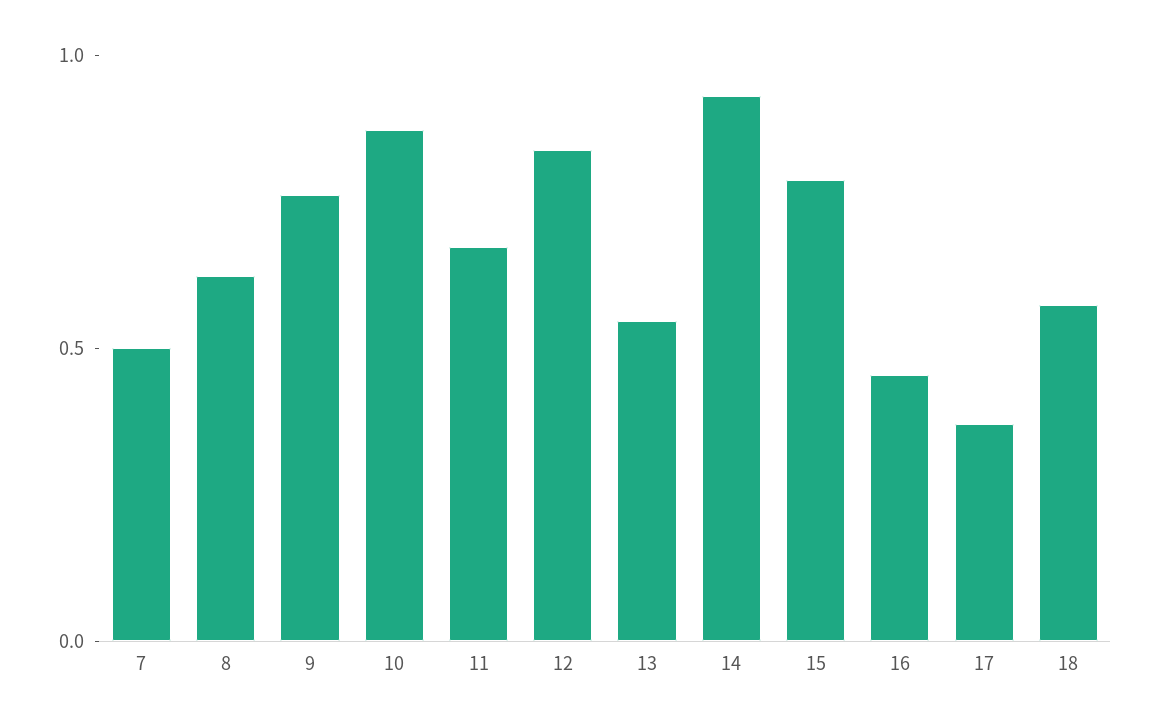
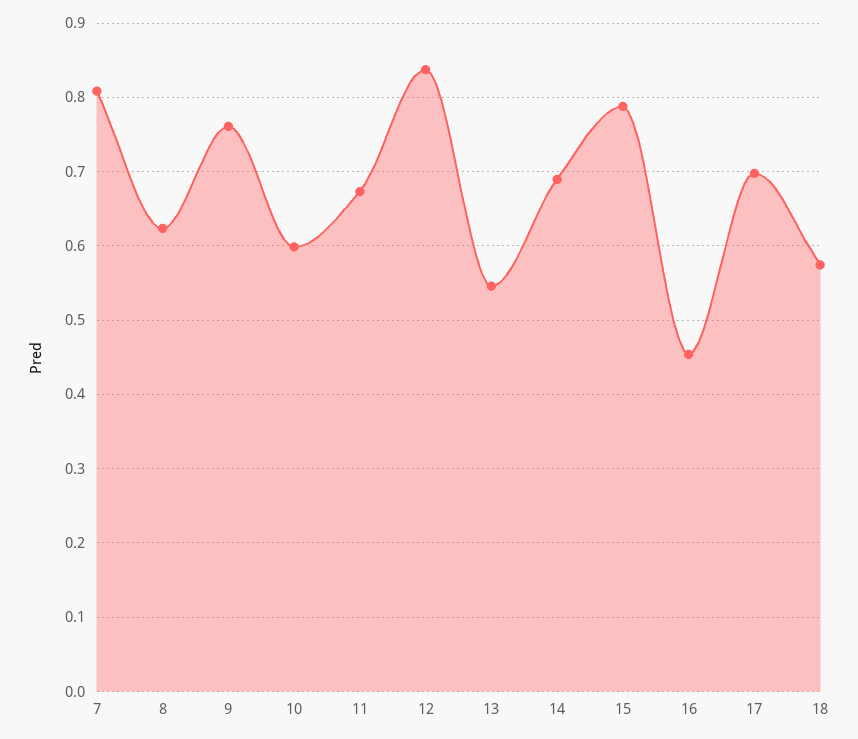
  {
-   "7": 0.5,
+   "7": 0.81,
    "8": 0.62,
    "9": 0.76,
-   "10": 0.9,
+   "10": 0.6,
    "11": 0.67,
    "12": 0.84,
    "13": 0.55,
-   "14": 0.9,
+   "14": 0.69,
    "15": 0.79,
    "16": 0.45,
-   "17": 0.4,
+   "17": 0.7,
    "18": 0.57
  }

